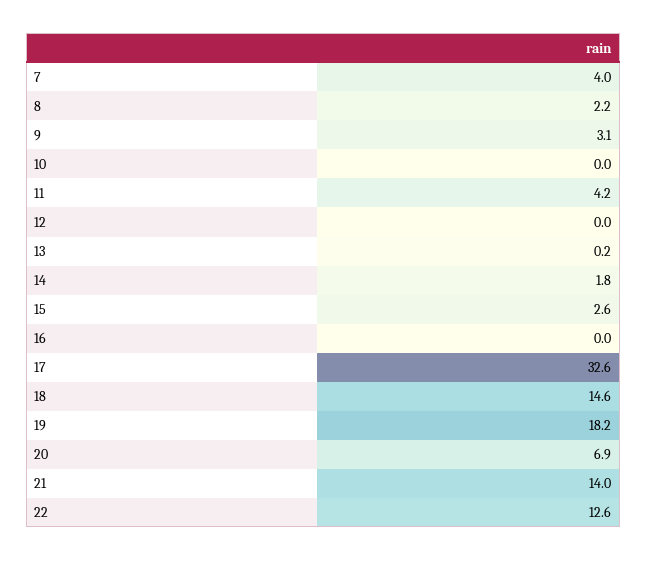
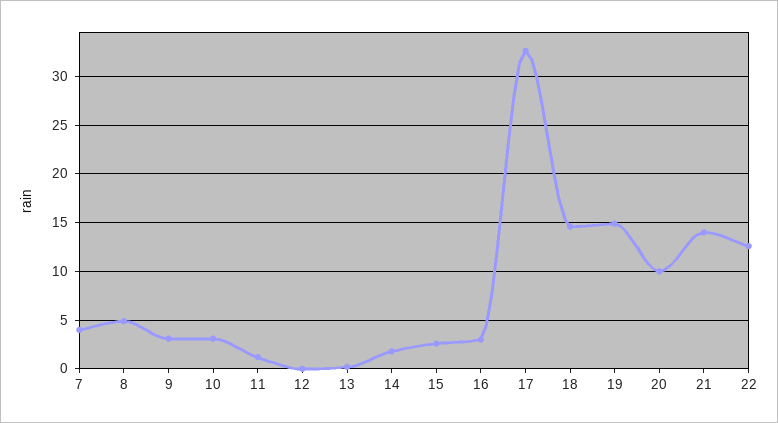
  {
    "7": 4,
-   "8": 2.2,
+   "8": 5,
    "9": 3.1,
-   "10": 0,
+   "10": 3,
-   "11": 4.2,
+   "11": 1,
    "12": 0,
    "13": 0.2,
    "14": 1.8,
    "15": 2.6,
-   "16": 0,
+   "16": 3,
    "17": 32.6,
    "18": 14.6,
-   "19": 18.2,
+   "19": 15,
-   "20": 6.9,
+   "20": 10,
    "21": 14,
    "22": 12.6
  }

